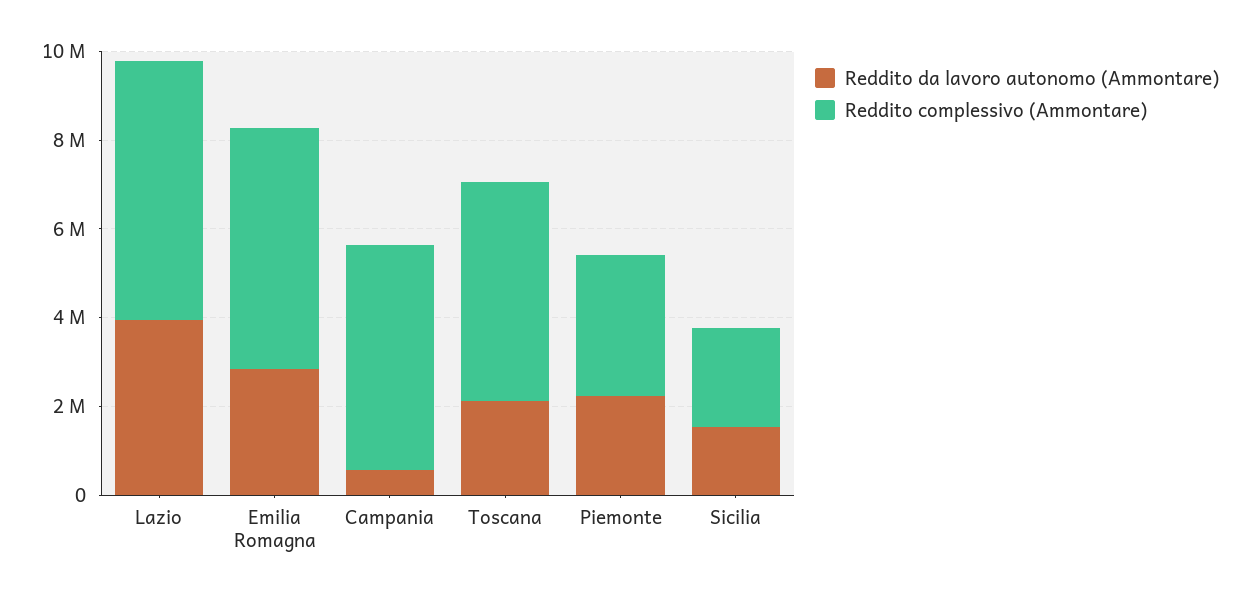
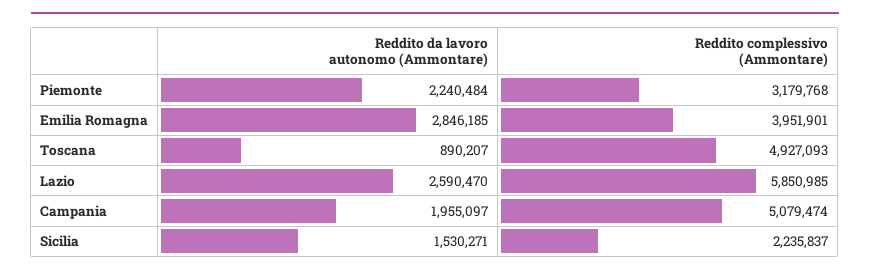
  {
    "Reddito da lavoro autonomo (Ammontare)": {
-     "Lazio": 4000000,
+     "Lazio": 2590470,
      "Emilia Romagna": 2846185,
-     "Campania": 500000,
+     "Campania": 1955097,
-     "Toscana": 2000000,
+     "Toscana": 890207,
      "Piemonte": 2240484,
      "Sicilia": 1530271
    },
    "Reddito complessivo (Ammontare)": {
      "Lazio": 5850985,
-     "Emilia Romagna": 5500000,
+     "Emilia Romagna": 3951901,
      "Campania": 5079474,
      "Toscana": 4927093,
      "Piemonte": 3179768,
      "Sicilia": 2235837
    }
  }

